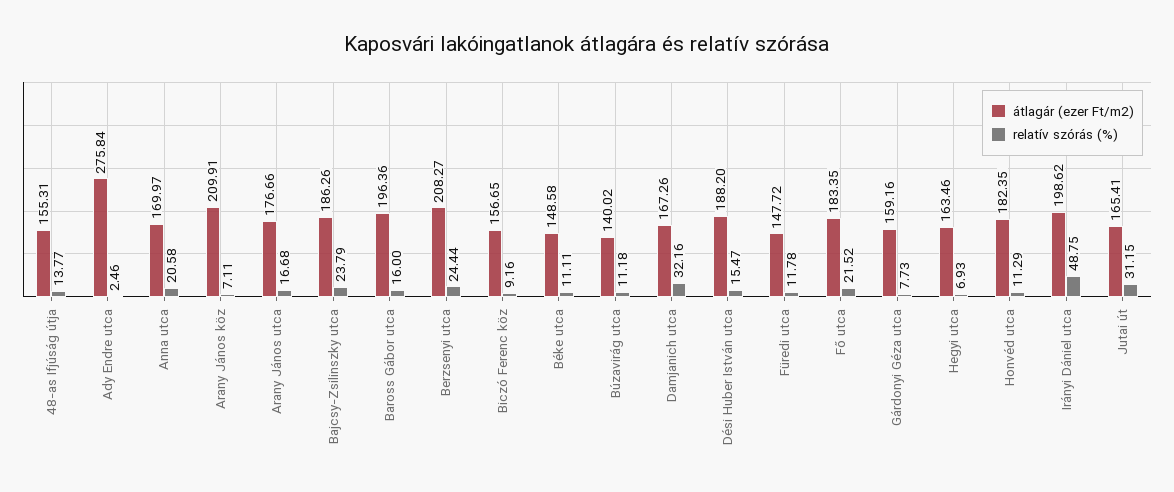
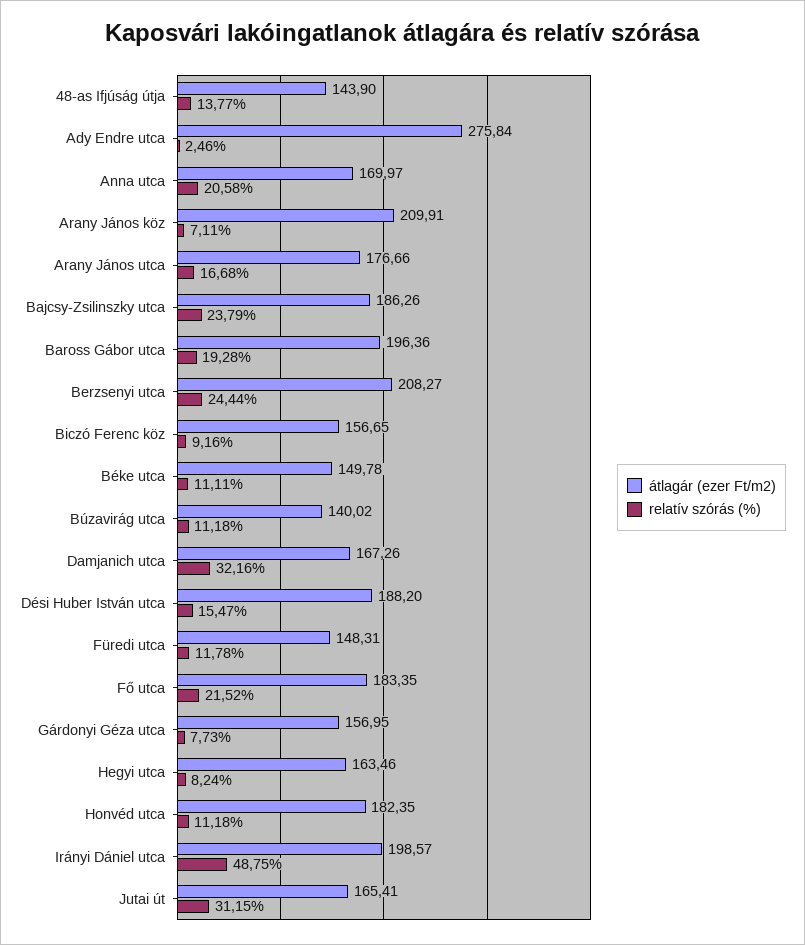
  {
    "átlagár (ezer Ft/m2)": {
-     "48-as Ifjúság útja": 155.31,
+     "48-as Ifjúság útja": 143.9,
      "Ady Endre utca": 275.84,
      "Anna utca": 169.97,
      "Arany János köz": 209.91,
      "Arany János utca": 176.66,
      "Bajcsy-Zsilinszky utca": 186.26,
      "Baross Gábor utca": 196.36,
      "Berzsenyi utca": 208.27,
      "Biczó Ferenc köz": 156.65,
-     "Béke utca": 148.58,
+     "Béke utca": 149.78,
      "Búzavirág utca": 140.02,
      "Damjanich utca": 167.26,
      "Dési Huber István utca": 188.2,
-     "Füredi utca": 147.72,
+     "Füredi utca": 148.31,
      "Fő utca": 183.35,
-     "Gárdonyi Géza utca": 159.16,
+     "Gárdonyi Géza utca": 156.95,
      "Hegyi utca": 163.46,
      "Honvéd utca": 182.35,
-     "Irányi Dániel utca": 198.62,
+     "Irányi Dániel utca": 198.57,
      "Jutai út": 165.41
    },
    "relatív szórás (%)": {
      "48-as Ifjúság útja": 13.77,
      "Ady Endre utca": 2.46,
      "Anna utca": 20.58,
      "Arany János köz": 7.11,
      "Arany János utca": 16.68,
      "Bajcsy-Zsilinszky utca": 23.79,
-     "Baross Gábor utca": 16,
+     "Baross Gábor utca": 19.28,
      "Berzsenyi utca": 24.44,
      "Biczó Ferenc köz": 9.16,
      "Béke utca": 11.11,
      "Búzavirág utca": 11.18,
      "Damjanich utca": 32.16,
      "Dési Huber István utca": 15.47,
      "Füredi utca": 11.78,
      "Fő utca": 21.52,
      "Gárdonyi Géza utca": 7.73,
-     "Hegyi utca": 6.93,
+     "Hegyi utca": 8.24,
-     "Honvéd utca": 11.29,
+     "Honvéd utca": 11.18,
      "Irányi Dániel utca": 48.75,
      "Jutai út": 31.15
    }
  }

